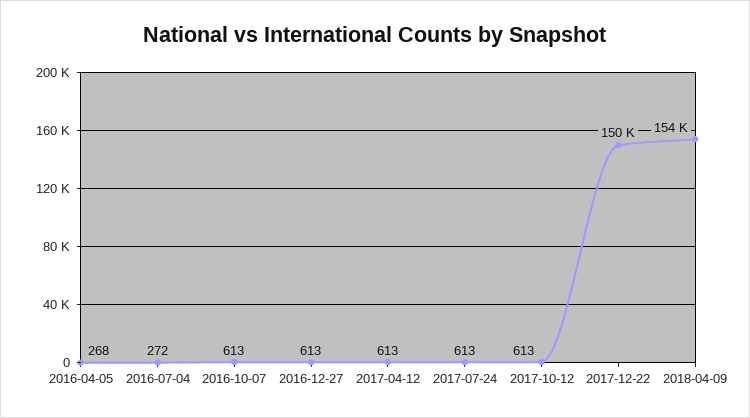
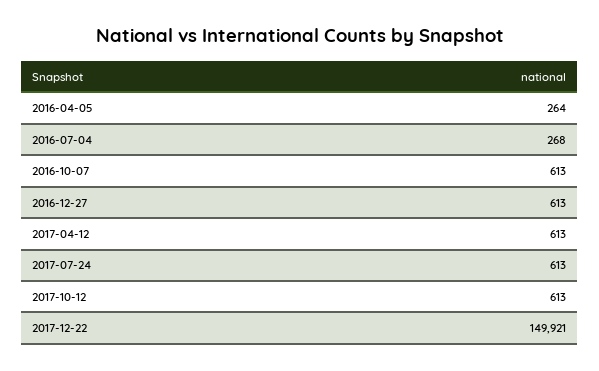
  {
-   "2016-04-05": 268,
+   "2016-04-05": 264,
-   "2016-07-04": 272,
+   "2016-07-04": 268,
    "2016-10-07": 613,
    "2016-12-27": 613,
    "2017-04-12": 613,
    "2017-07-24": 613,
    "2017-10-12": 613,
-   "2017-12-22": 149921,
+   "2017-12-22": 149921
-   "2018-04-09": 154000
  }

